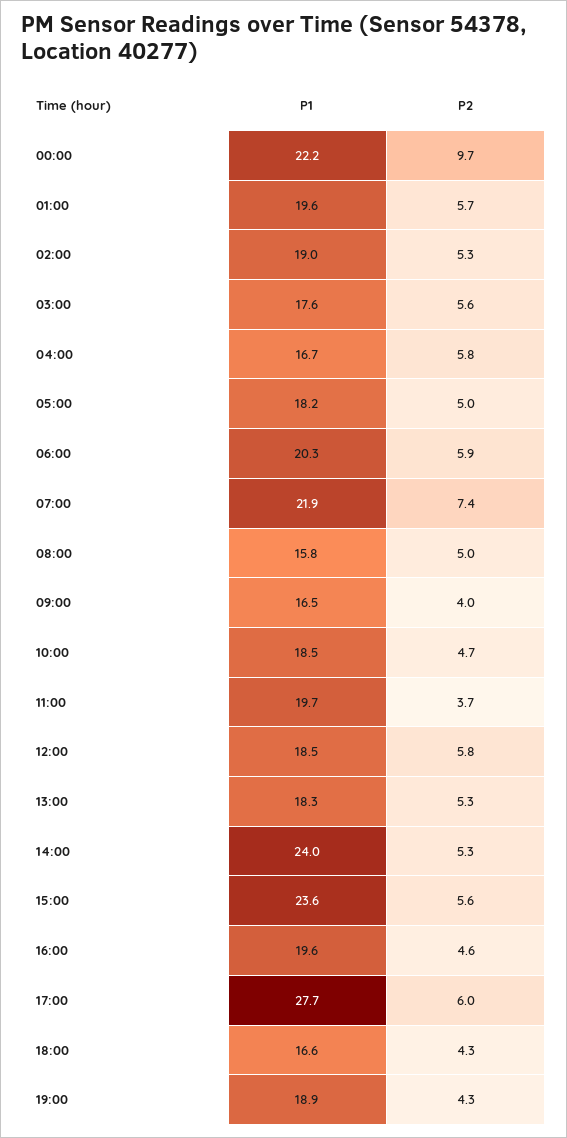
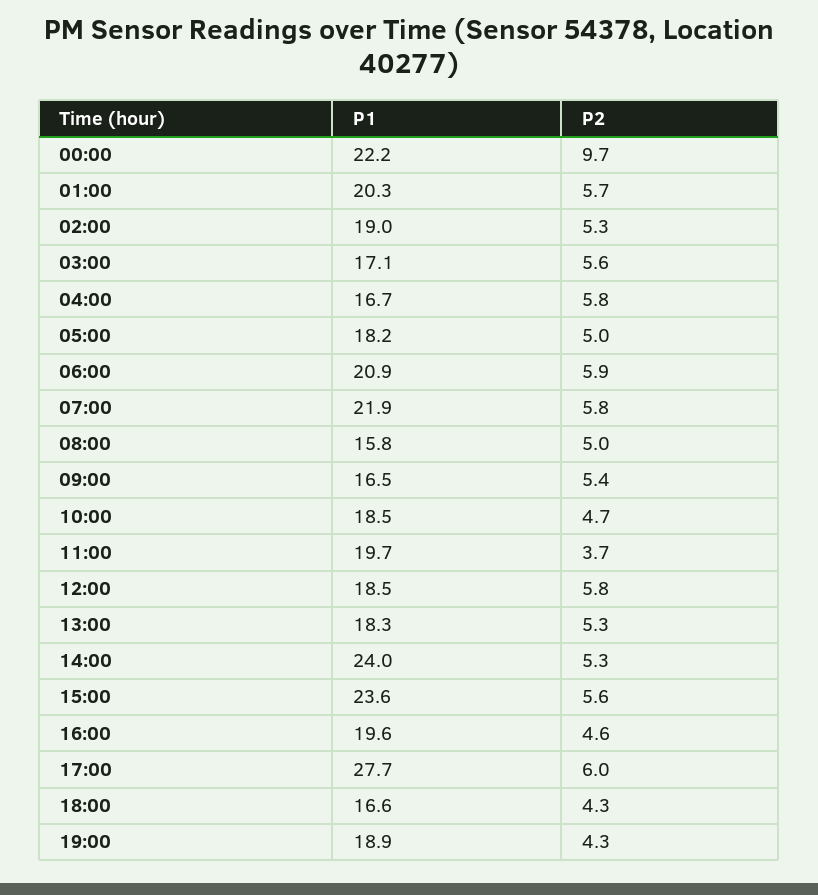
  {
    "P1": {
      "00:00": 22.2,
-     "01:00": 19.6,
+     "01:00": 20.3,
      "02:00": 19,
-     "03:00": 17.6,
+     "03:00": 17.1,
      "04:00": 16.7,
      "05:00": 18.2,
-     "06:00": 20.3,
+     "06:00": 20.9,
      "07:00": 21.9,
      "08:00": 15.8,
      "09:00": 16.5,
      "10:00": 18.5,
      "11:00": 19.7,
      "12:00": 18.5,
      "13:00": 18.3,
      "14:00": 24,
      "15:00": 23.6,
      "16:00": 19.6,
      "17:00": 27.7,
      "18:00": 16.6,
      "19:00": 18.9
    },
    "P2": {
      "00:00": 9.7,
      "01:00": 5.7,
      "02:00": 5.3,
      "03:00": 5.6,
      "04:00": 5.8,
      "05:00": 5,
      "06:00": 5.9,
-     "07:00": 7.4,
+     "07:00": 5.8,
      "08:00": 5,
-     "09:00": 4,
+     "09:00": 5.4,
      "10:00": 4.7,
      "11:00": 3.7,
      "12:00": 5.8,
      "13:00": 5.3,
      "14:00": 5.3,
      "15:00": 5.6,
      "16:00": 4.6,
      "17:00": 6,
      "18:00": 4.3,
      "19:00": 4.3
    }
  }

